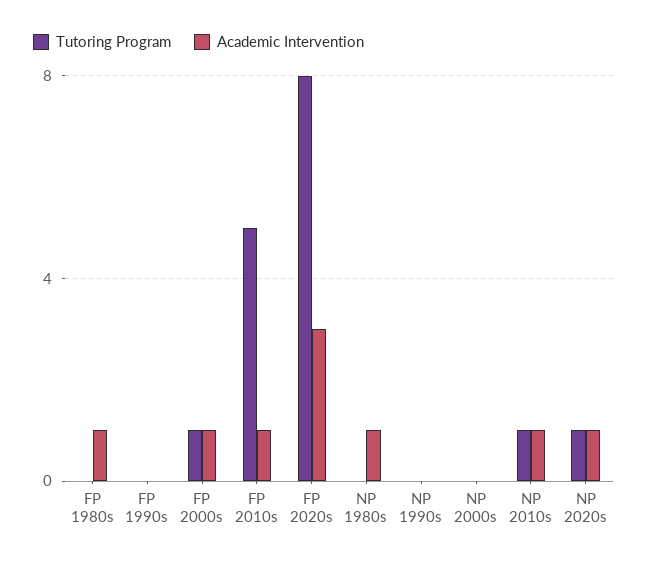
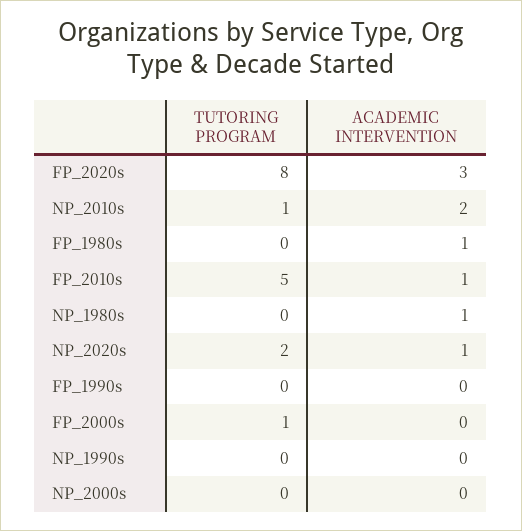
  {
    "Tutoring Program": {
      "FP 1980s": 0,
      "FP 1990s": 0,
      "FP 2000s": 1,
      "FP 2010s": 5,
      "FP 2020s": 8,
      "NP 1980s": 0,
      "NP 1990s": 0,
      "NP 2000s": 0,
      "NP 2010s": 1,
-     "NP 2020s": 1
+     "NP 2020s": 2
    },
    "Academic Intervention": {
      "FP 1980s": 1,
      "FP 1990s": 0,
-     "FP 2000s": 1,
+     "FP 2000s": 0,
      "FP 2010s": 1,
      "FP 2020s": 3,
      "NP 1980s": 1,
      "NP 1990s": 0,
      "NP 2000s": 0,
-     "NP 2010s": 1,
+     "NP 2010s": 2,
      "NP 2020s": 1
    }
  }

